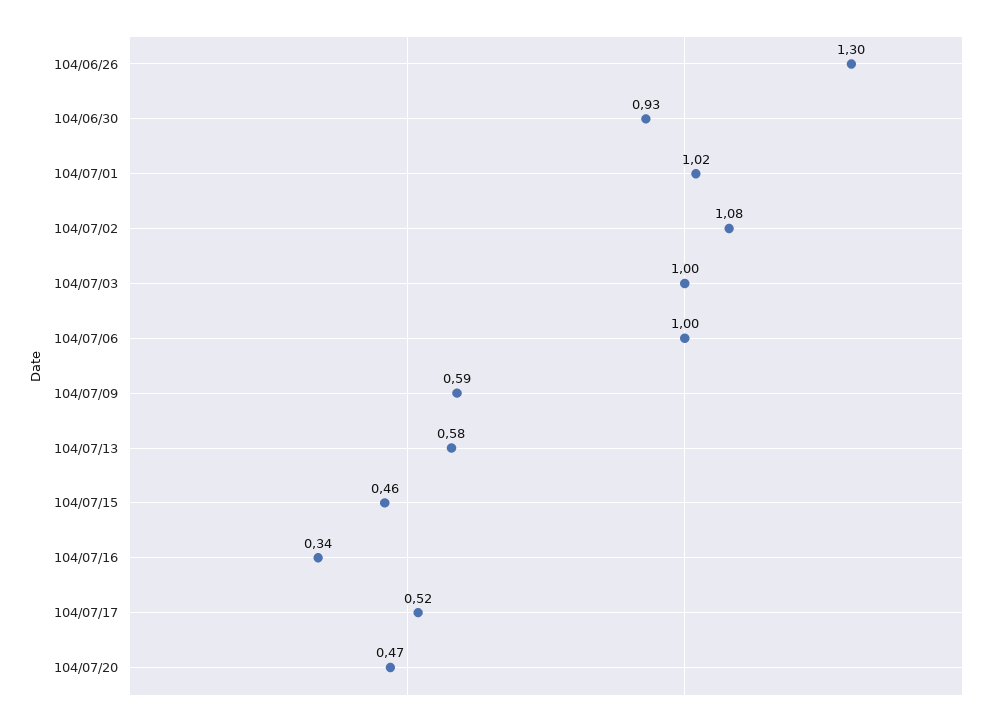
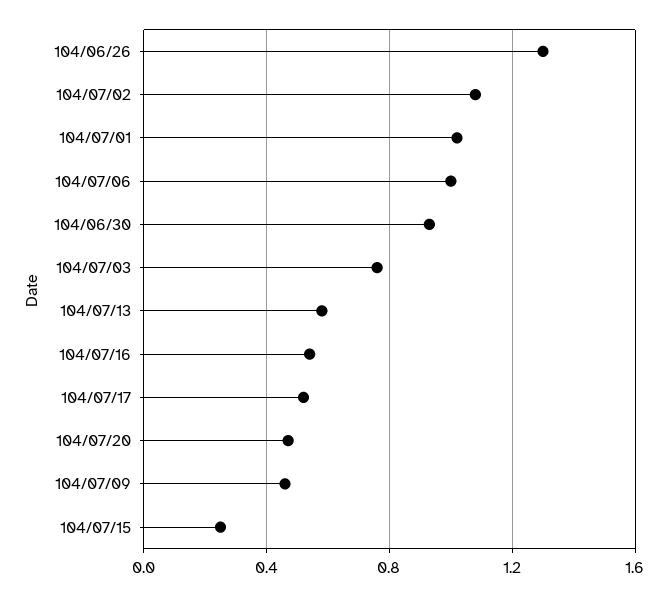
  {
    "104/06/26": 1.3,
    "104/06/30": 0.93,
    "104/07/01": 1.02,
    "104/07/02": 1.08,
-   "104/07/03": 1,
+   "104/07/03": 0.75,
    "104/07/06": 1,
-   "104/07/09": 0.59,
+   "104/07/09": 0.45,
    "104/07/13": 0.58,
-   "104/07/15": 0.46,
+   "104/07/15": 0.25,
-   "104/07/16": 0.34,
+   "104/07/16": 0.55,
    "104/07/17": 0.52,
    "104/07/20": 0.47
  }

